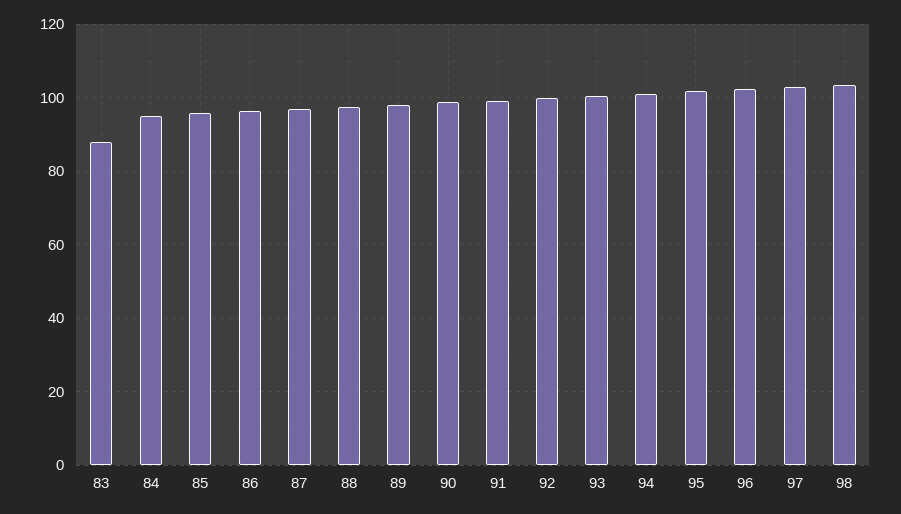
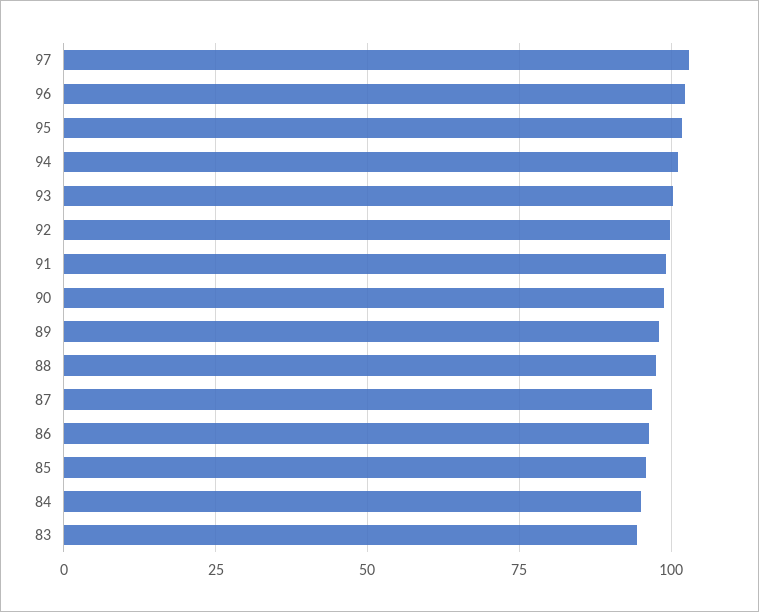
  {
-   "83": 88,
+   "83": 95,
    "84": 96,
    "85": 96,
    "86": 96,
    "87": 96,
    "88": 98,
    "89": 98,
    "90": 98,
    "91": 100,
    "92": 100,
    "93": 100,
    "94": 102,
    "95": 102,
    "96": 102,
-   "97": 102,
+   "97": 102
-   "98": 104
  }

